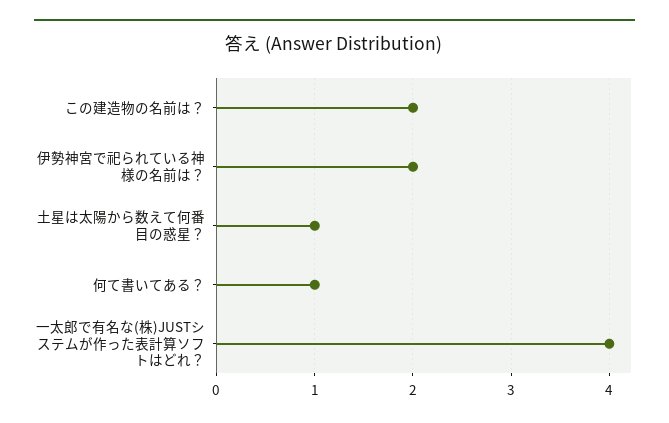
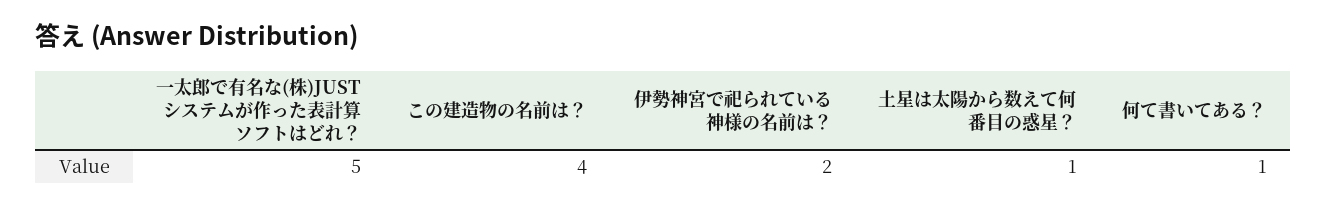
  {
-   "この建造物の名前は？": 2,
+   "この建造物の名前は？": 4,
    "伊勢神宮で祀られている神様の名前は？": 2,
    "土星は太陽から数えて何番目の惑星？": 1,
    "何て書いてある？": 1,
-   "一太郎で有名な(株)JUSTシステムが作った表計算ソフトはどれ？": 4
+   "一太郎で有名な(株)JUSTシステムが作った表計算ソフトはどれ？": 5
  }

